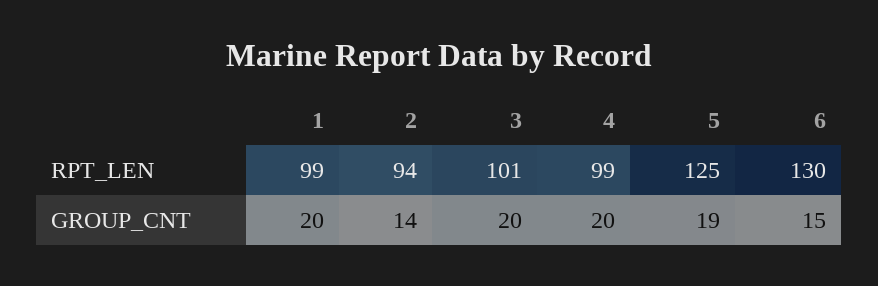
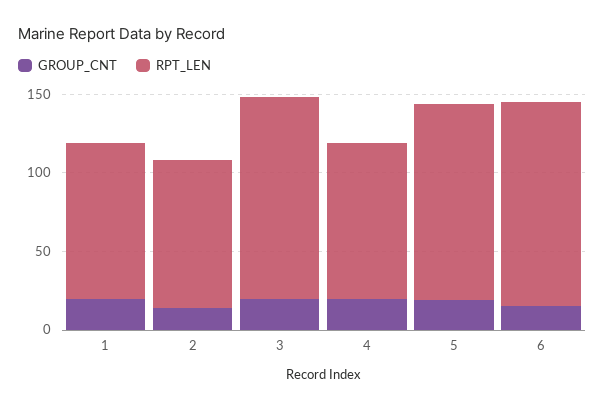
  {
    "RPT_LEN": {
      "1": 99,
      "2": 94,
-     "3": 101,
+     "3": 130,
      "4": 99,
      "5": 125,
      "6": 130
    },
    "GROUP_CNT": {
      "1": 20,
      "2": 14,
      "3": 20,
      "4": 20,
      "5": 19,
      "6": 15
    }
  }

